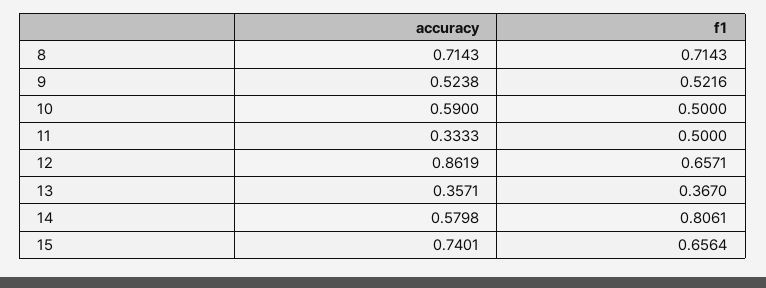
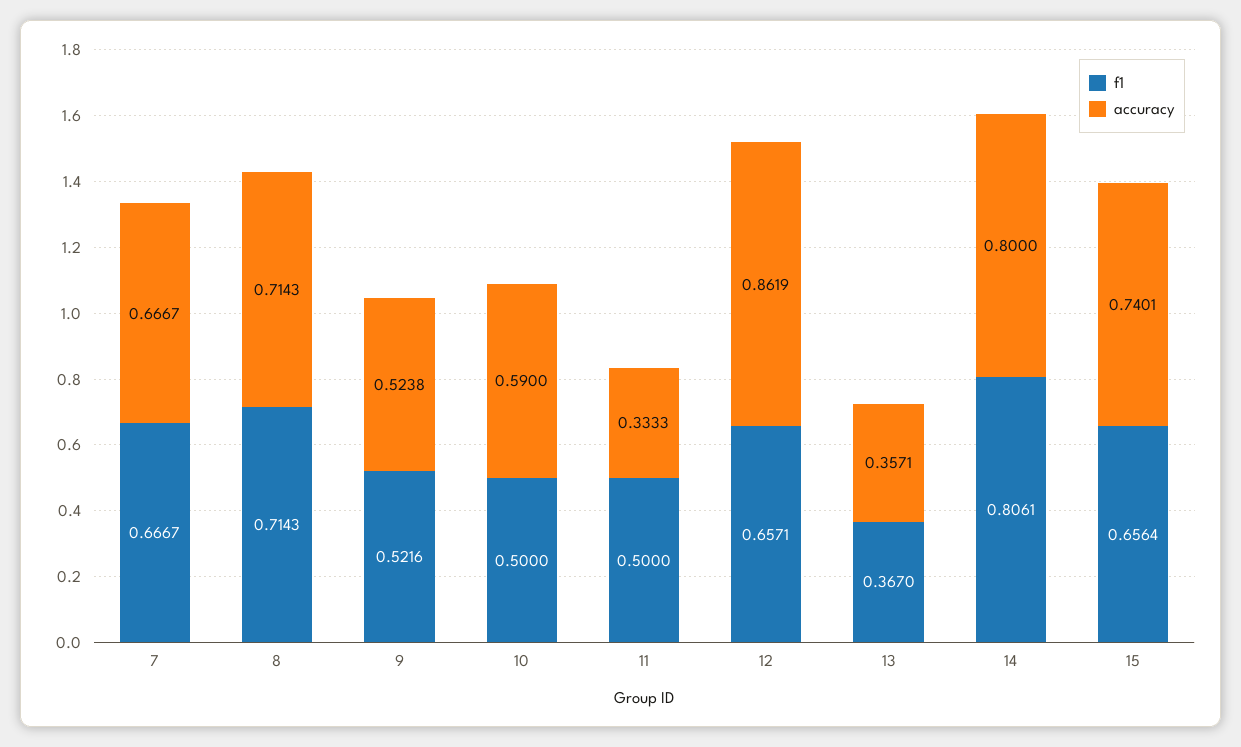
  {
    "accuracy": {
      "8": 0.7143,
      "9": 0.5238,
      "10": 0.59,
      "11": 0.3333,
      "12": 0.8619,
      "13": 0.3571,
-     "14": 0.5798,
+     "14": 0.8,
-     "15": 0.7401
+     "15": 0.7401,
+     "7": 0.6667
    },
    "f1": {
      "8": 0.7143,
      "9": 0.5216,
      "10": 0.5,
      "11": 0.5,
      "12": 0.6571,
      "13": 0.367,
      "14": 0.8061,
-     "15": 0.6564
+     "15": 0.6564,
+     "7": 0.6667
    }
  }

